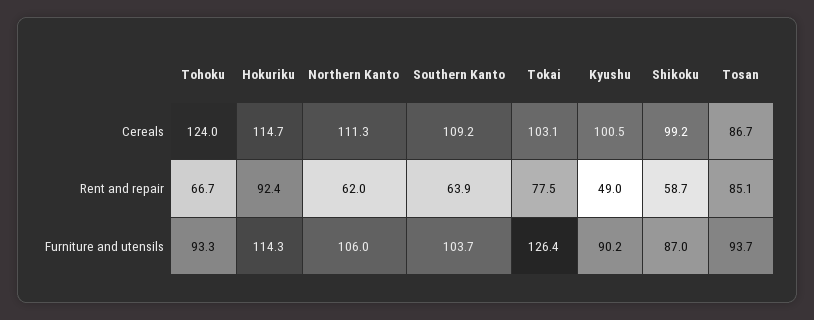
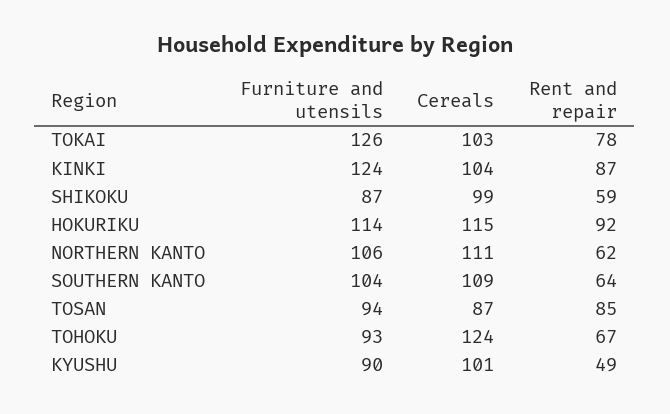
  {
    "Tohoku": {
      "Cereals": 124,
      "Rent and repair": 66.7,
      "Furniture and utensils": 93.3
    },
    "Hokuriku": {
      "Cereals": 114.7,
      "Rent and repair": 92.4,
      "Furniture and utensils": 114.3
    },
    "Northern Kanto": {
      "Cereals": 111.3,
      "Rent and repair": 62,
      "Furniture and utensils": 106
    },
    "Southern Kanto": {
      "Cereals": 109.2,
      "Rent and repair": 63.9,
      "Furniture and utensils": 103.7
    },
    "Tokai": {
      "Cereals": 103.1,
      "Rent and repair": 77.5,
      "Furniture and utensils": 126.4
    },
    "Kyushu": {
      "Cereals": 100.5,
      "Rent and repair": 49,
      "Furniture and utensils": 90.2
    },
    "Shikoku": {
      "Cereals": 99.2,
      "Rent and repair": 58.7,
      "Furniture and utensils": 87
    },
    "Tosan": {
      "Cereals": 86.7,
      "Rent and repair": 85.1,
      "Furniture and utensils": 93.7
-   }
+   },
+   "KINKI": {
+     "Furniture and utensils": 124,
+     "Cereals": 104,
+     "Rent and repair": 87
+   }
  }

